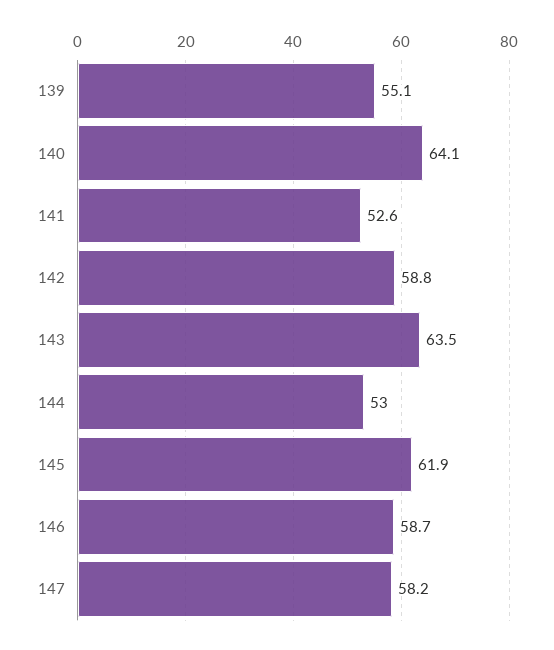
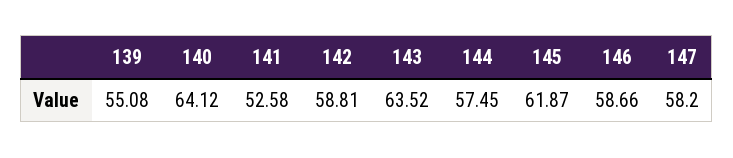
  {
    "139": 55.08,
    "140": 64.12,
    "141": 52.58,
    "142": 58.81,
    "143": 63.52,
-   "144": 53,
+   "144": 57.45,
    "145": 61.87,
    "146": 58.66,
    "147": 58.2
  }

